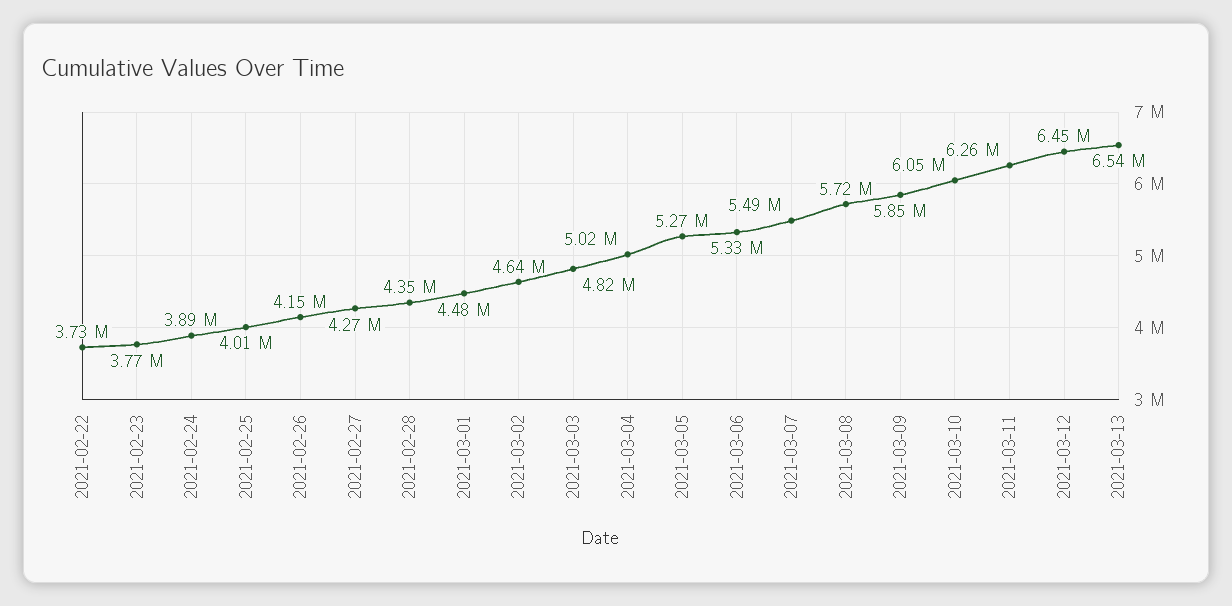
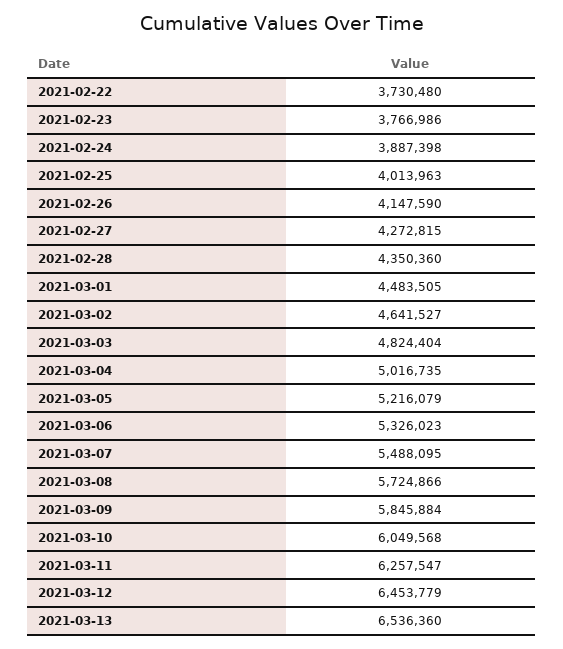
  {
    "2021-02-22": 3730480,
    "2021-02-23": 3766986,
    "2021-02-24": 3887398,
    "2021-02-25": 4013963,
    "2021-02-26": 4147590,
    "2021-02-27": 4272815,
    "2021-02-28": 4350360,
    "2021-03-01": 4483505,
    "2021-03-02": 4641527,
    "2021-03-03": 4824404,
    "2021-03-04": 5016735,
-   "2021-03-05": 5270000,
+   "2021-03-05": 5216079,
    "2021-03-06": 5326023,
    "2021-03-07": 5488095,
    "2021-03-08": 5724866,
    "2021-03-09": 5845884,
    "2021-03-10": 6049568,
    "2021-03-11": 6257547,
    "2021-03-12": 6453779,
    "2021-03-13": 6536360
  }

